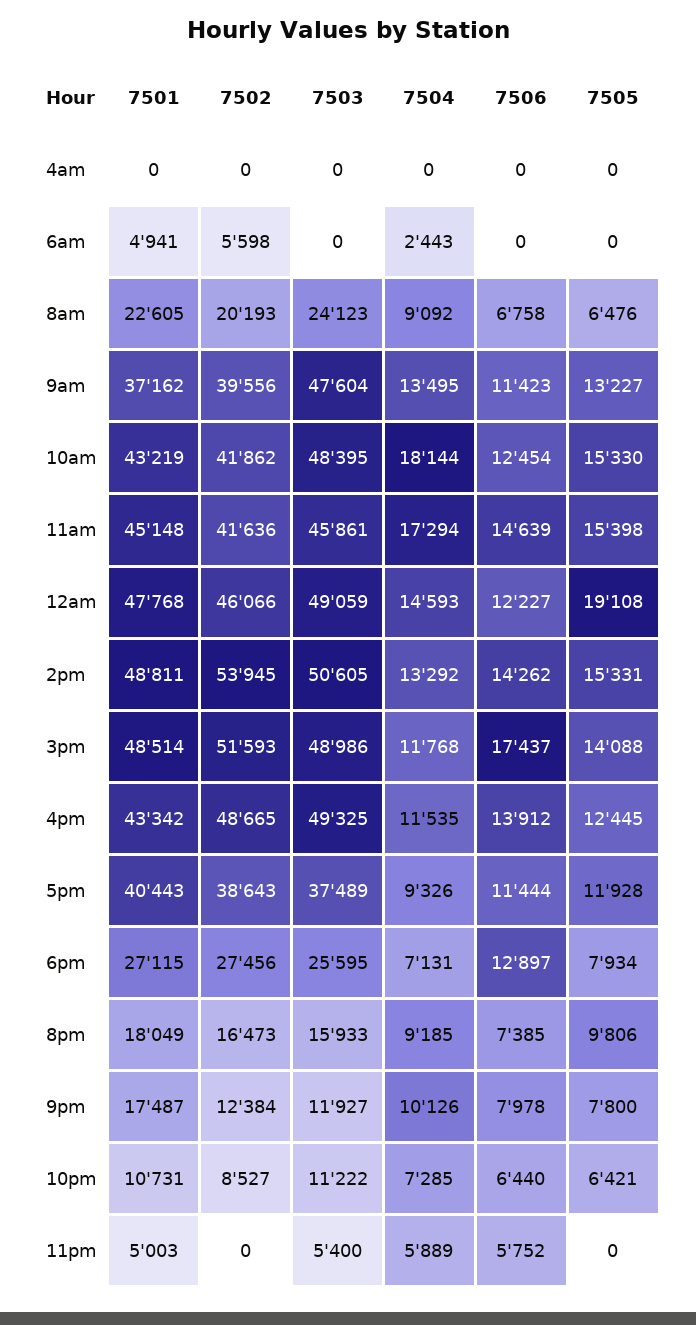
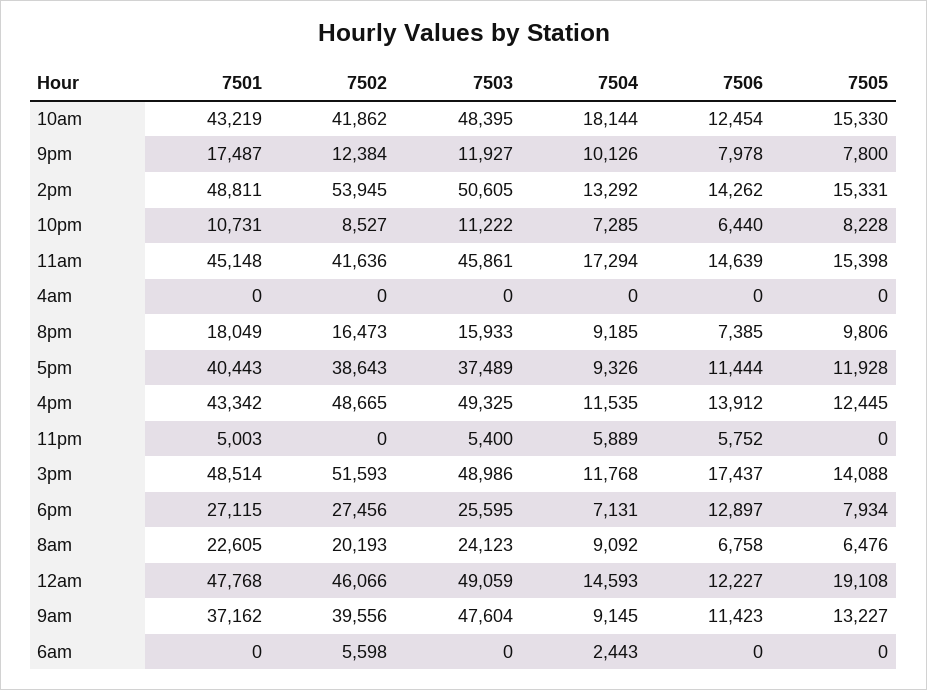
  {
    "7501": {
      "4am": 0,
-     "6am": 4941,
+     "6am": 0,
      "8am": 22605,
      "9am": 37162,
      "10am": 43219,
      "11am": 45148,
      "12am": 47768,
      "2pm": 48811,
      "3pm": 48514,
      "4pm": 43342,
      "5pm": 40443,
      "6pm": 27115,
      "8pm": 18049,
      "9pm": 17487,
      "10pm": 10731,
      "11pm": 5003
    },
    "7502": {
      "4am": 0,
      "6am": 5598,
      "8am": 20193,
      "9am": 39556,
      "10am": 41862,
      "11am": 41636,
      "12am": 46066,
      "2pm": 53945,
      "3pm": 51593,
      "4pm": 48665,
      "5pm": 38643,
      "6pm": 27456,
      "8pm": 16473,
      "9pm": 12384,
      "10pm": 8527,
      "11pm": 0
    },
    "7503": {
      "4am": 0,
      "6am": 0,
      "8am": 24123,
      "9am": 47604,
      "10am": 48395,
      "11am": 45861,
      "12am": 49059,
      "2pm": 50605,
      "3pm": 48986,
      "4pm": 49325,
      "5pm": 37489,
      "6pm": 25595,
      "8pm": 15933,
      "9pm": 11927,
      "10pm": 11222,
      "11pm": 5400
    },
    "7504": {
      "4am": 0,
      "6am": 2443,
      "8am": 9092,
-     "9am": 13495,
+     "9am": 9145,
      "10am": 18144,
      "11am": 17294,
      "12am": 14593,
      "2pm": 13292,
      "3pm": 11768,
      "4pm": 11535,
      "5pm": 9326,
      "6pm": 7131,
      "8pm": 9185,
      "9pm": 10126,
      "10pm": 7285,
      "11pm": 5889
    },
    "7506": {
      "4am": 0,
      "6am": 0,
      "8am": 6758,
      "9am": 11423,
      "10am": 12454,
      "11am": 14639,
      "12am": 12227,
      "2pm": 14262,
      "3pm": 17437,
      "4pm": 13912,
      "5pm": 11444,
      "6pm": 12897,
      "8pm": 7385,
      "9pm": 7978,
      "10pm": 6440,
      "11pm": 5752
    },
    "7505": {
      "4am": 0,
      "6am": 0,
      "8am": 6476,
      "9am": 13227,
      "10am": 15330,
      "11am": 15398,
      "12am": 19108,
      "2pm": 15331,
      "3pm": 14088,
      "4pm": 12445,
      "5pm": 11928,
      "6pm": 7934,
      "8pm": 9806,
      "9pm": 7800,
-     "10pm": 6421,
+     "10pm": 8228,
      "11pm": 0
    }
  }

